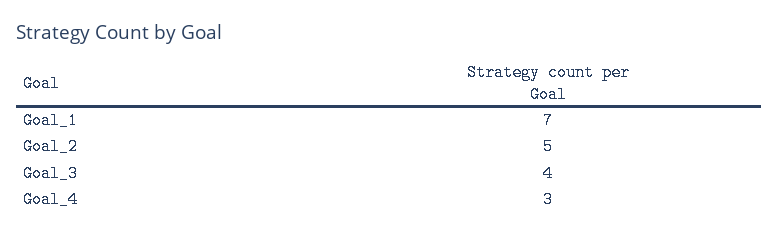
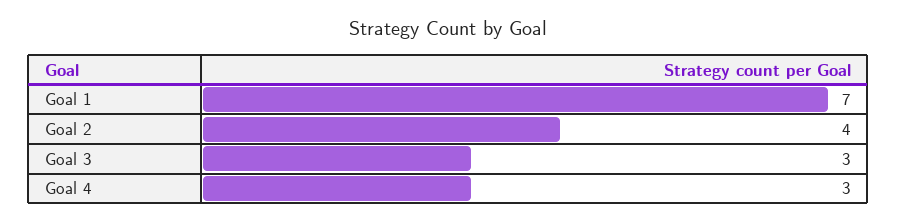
  {
    "Goal_1": 7,
-   "Goal_2": 5,
+   "Goal_2": 4,
-   "Goal_3": 4,
+   "Goal_3": 3,
    "Goal_4": 3
  }

